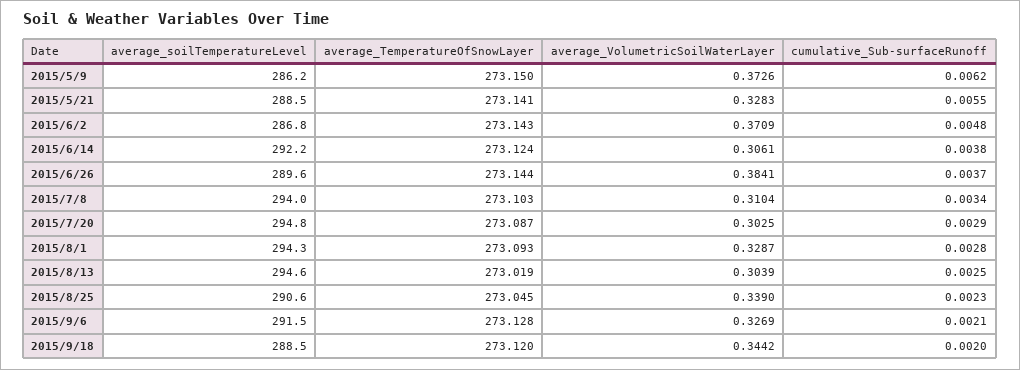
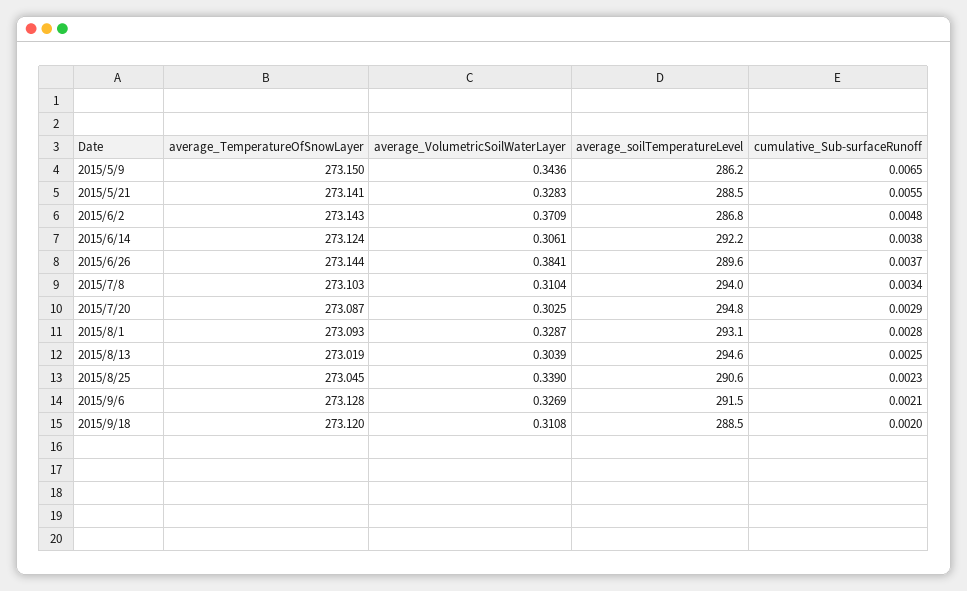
  {
    "average_soilTemperatureLevel": {
      "2015/5/9": 286.2,
      "2015/5/21": 288.5,
      "2015/6/2": 286.8,
      "2015/6/14": 292.2,
      "2015/6/26": 289.6,
      "2015/7/8": 294,
      "2015/7/20": 294.8,
-     "2015/8/1": 294.3,
+     "2015/8/1": 293.1,
      "2015/8/13": 294.6,
      "2015/8/25": 290.6,
      "2015/9/6": 291.5,
      "2015/9/18": 288.5
    },
    "average_TemperatureOfSnowLayer": {
      "2015/5/9": 273.15,
      "2015/5/21": 273.141,
      "2015/6/2": 273.143,
      "2015/6/14": 273.124,
      "2015/6/26": 273.144,
      "2015/7/8": 273.103,
      "2015/7/20": 273.087,
      "2015/8/1": 273.093,
      "2015/8/13": 273.019,
      "2015/8/25": 273.045,
      "2015/9/6": 273.128,
      "2015/9/18": 273.12
    },
    "average_VolumetricSoilWaterLayer": {
-     "2015/5/9": 0.3726,
+     "2015/5/9": 0.3436,
      "2015/5/21": 0.3283,
      "2015/6/2": 0.3709,
      "2015/6/14": 0.3061,
      "2015/6/26": 0.3841,
      "2015/7/8": 0.3104,
      "2015/7/20": 0.3025,
      "2015/8/1": 0.3287,
      "2015/8/13": 0.3039,
      "2015/8/25": 0.339,
      "2015/9/6": 0.3269,
-     "2015/9/18": 0.3442
+     "2015/9/18": 0.3108
    },
    "cumulative_Sub-surfaceRunoff": {
-     "2015/5/9": 0.0062,
+     "2015/5/9": 0.0065,
      "2015/5/21": 0.0055,
      "2015/6/2": 0.0048,
      "2015/6/14": 0.0038,
      "2015/6/26": 0.0037,
      "2015/7/8": 0.0034,
      "2015/7/20": 0.0029,
      "2015/8/1": 0.0028,
      "2015/8/13": 0.0025,
      "2015/8/25": 0.0023,
      "2015/9/6": 0.0021,
      "2015/9/18": 0.002
    }
  }

